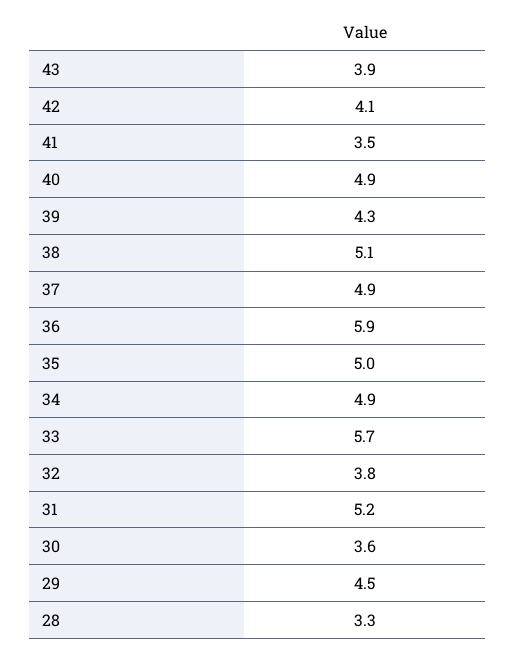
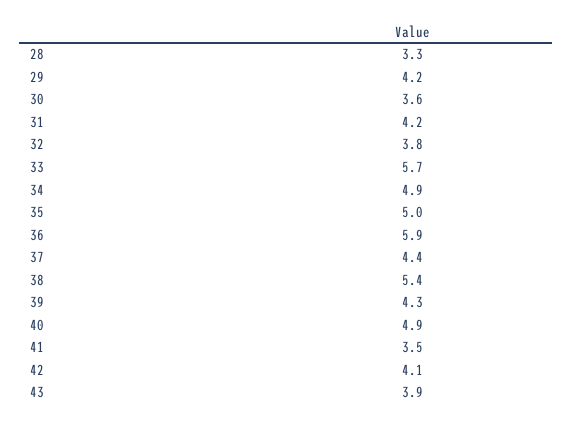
  {
    "43": 3.9,
    "42": 4.1,
    "41": 3.5,
    "40": 4.9,
    "39": 4.3,
-   "38": 5.1,
+   "38": 5.4,
-   "37": 4.9,
+   "37": 4.4,
    "36": 5.9,
    "35": 5,
    "34": 4.9,
    "33": 5.7,
    "32": 3.8,
-   "31": 5.2,
+   "31": 4.2,
    "30": 3.6,
-   "29": 4.5,
+   "29": 4.2,
    "28": 3.3
  }

